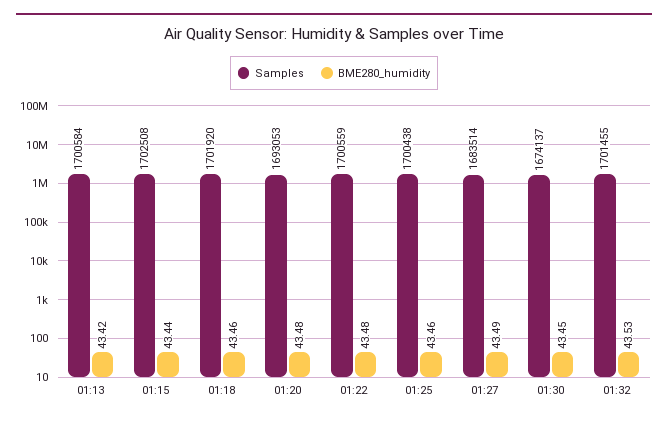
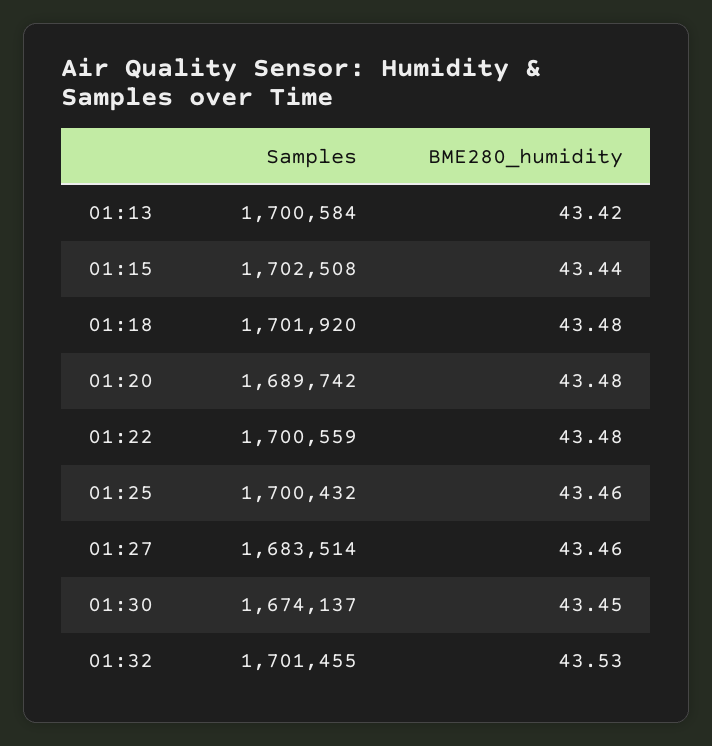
  {
    "Samples": {
      "01:13": 1700584,
      "01:15": 1702508,
      "01:18": 1701920,
-     "01:20": 1693053,
+     "01:20": 1689742,
      "01:22": 1700559,
-     "01:25": 1700438,
+     "01:25": 1700432,
      "01:27": 1683514,
      "01:30": 1674137,
      "01:32": 1701455
    },
    "BME280_humidity": {
      "01:13": 43.42,
      "01:15": 43.44,
-     "01:18": 43.46,
+     "01:18": 43.48,
      "01:20": 43.48,
      "01:22": 43.48,
      "01:25": 43.46,
-     "01:27": 43.49,
+     "01:27": 43.46,
      "01:30": 43.45,
      "01:32": 43.53
    }
  }

